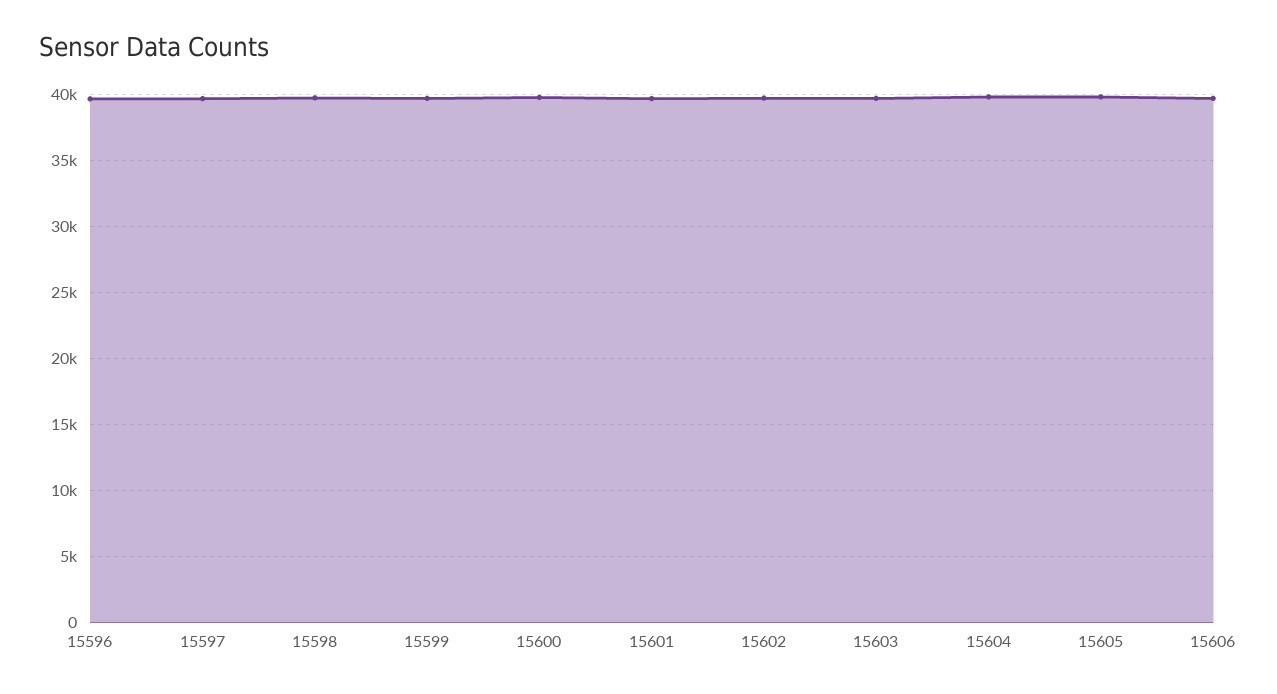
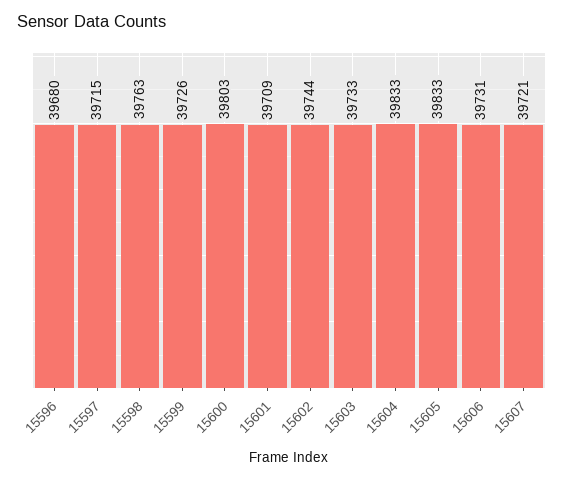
  {
    "15596": 39680,
    "15597": 39715,
    "15598": 39763,
    "15599": 39726,
    "15600": 39803,
    "15601": 39709,
    "15602": 39744,
    "15603": 39733,
    "15604": 39833,
    "15605": 39833,
-   "15606": 39731
+   "15606": 39731,
+   "15607": 39721
  }

